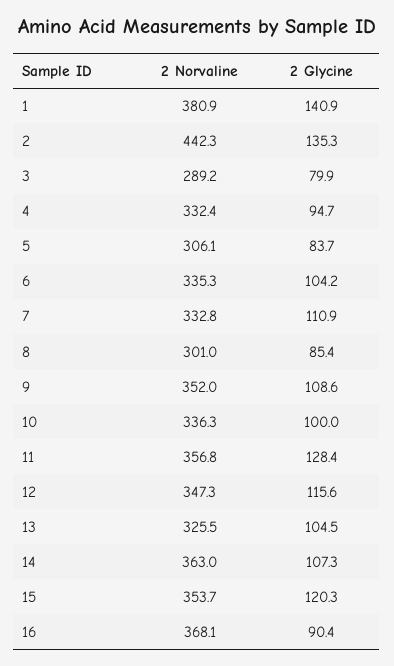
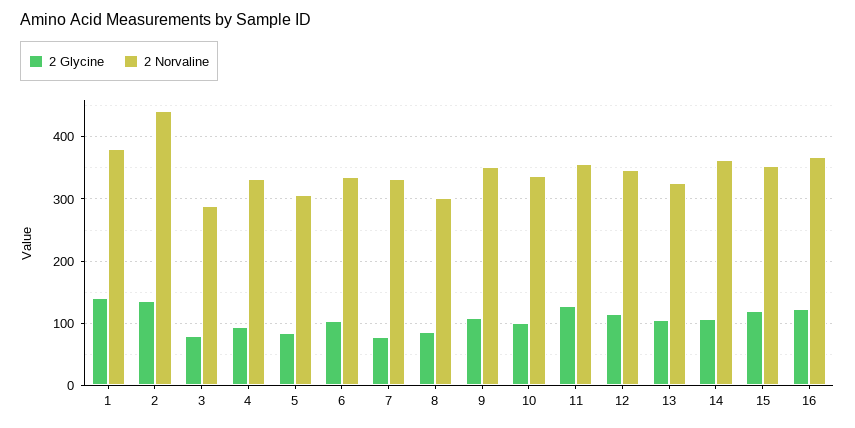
  {
    "2 Norvaline": {
      "1": 380.9,
      "2": 442.3,
      "3": 289.2,
      "4": 332.4,
      "5": 306.1,
      "6": 335.3,
      "7": 332.8,
      "8": 301,
      "9": 352,
      "10": 336.3,
      "11": 356.8,
      "12": 347.3,
      "13": 325.5,
      "14": 363,
      "15": 353.7,
      "16": 368.1
    },
    "2 Glycine": {
      "1": 140.9,
      "2": 135.3,
      "3": 79.9,
      "4": 94.7,
      "5": 83.7,
      "6": 104.2,
-     "7": 110.9,
+     "7": 80,
      "8": 85.4,
      "9": 108.6,
      "10": 100,
      "11": 128.4,
      "12": 115.6,
      "13": 104.5,
      "14": 107.3,
      "15": 120.3,
-     "16": 90.4
+     "16": 120
    }
  }

